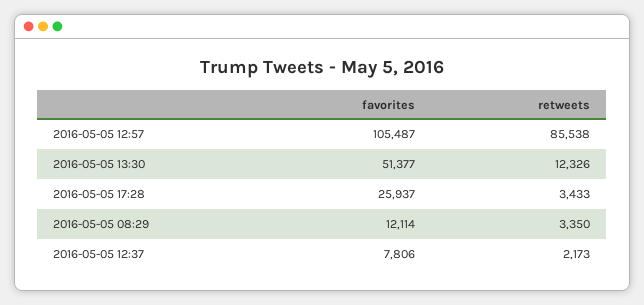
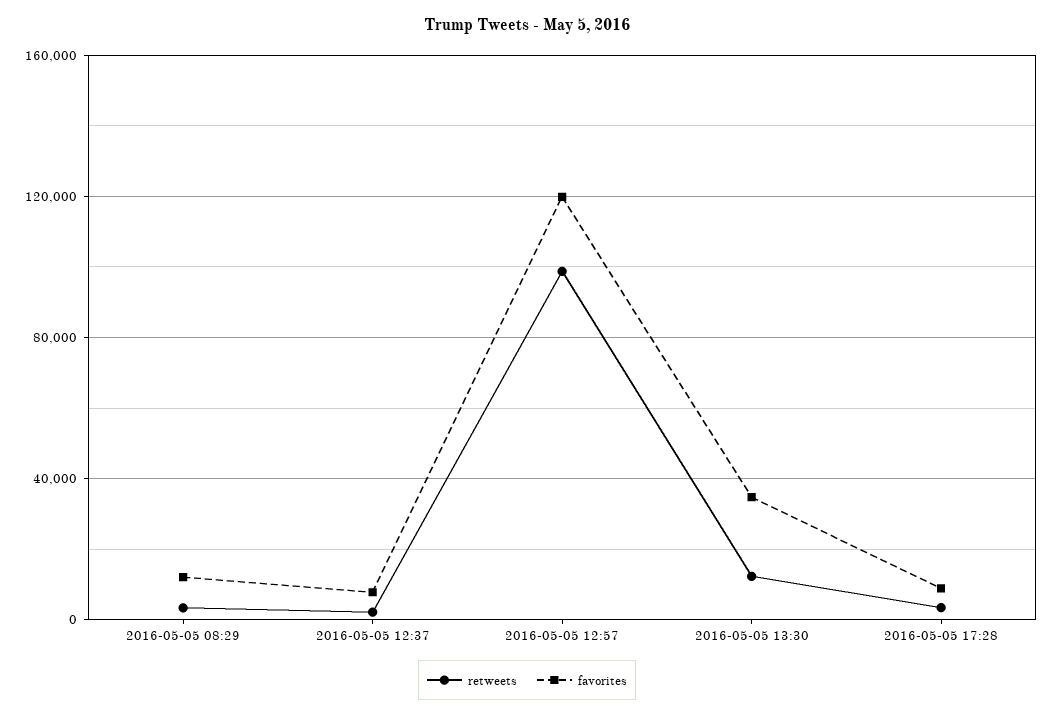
  {
    "favorites": {
-     "2016-05-05 12:57": 105487,
+     "2016-05-05 12:57": 120000,
-     "2016-05-05 13:30": 51377,
+     "2016-05-05 13:30": 35000,
-     "2016-05-05 17:28": 25937,
+     "2016-05-05 17:28": 10000,
      "2016-05-05 08:29": 12114,
      "2016-05-05 12:37": 7806
    },
    "retweets": {
-     "2016-05-05 12:57": 85538,
+     "2016-05-05 12:57": 100000,
      "2016-05-05 13:30": 12326,
      "2016-05-05 17:28": 3433,
      "2016-05-05 08:29": 3350,
      "2016-05-05 12:37": 2173
    }
  }

